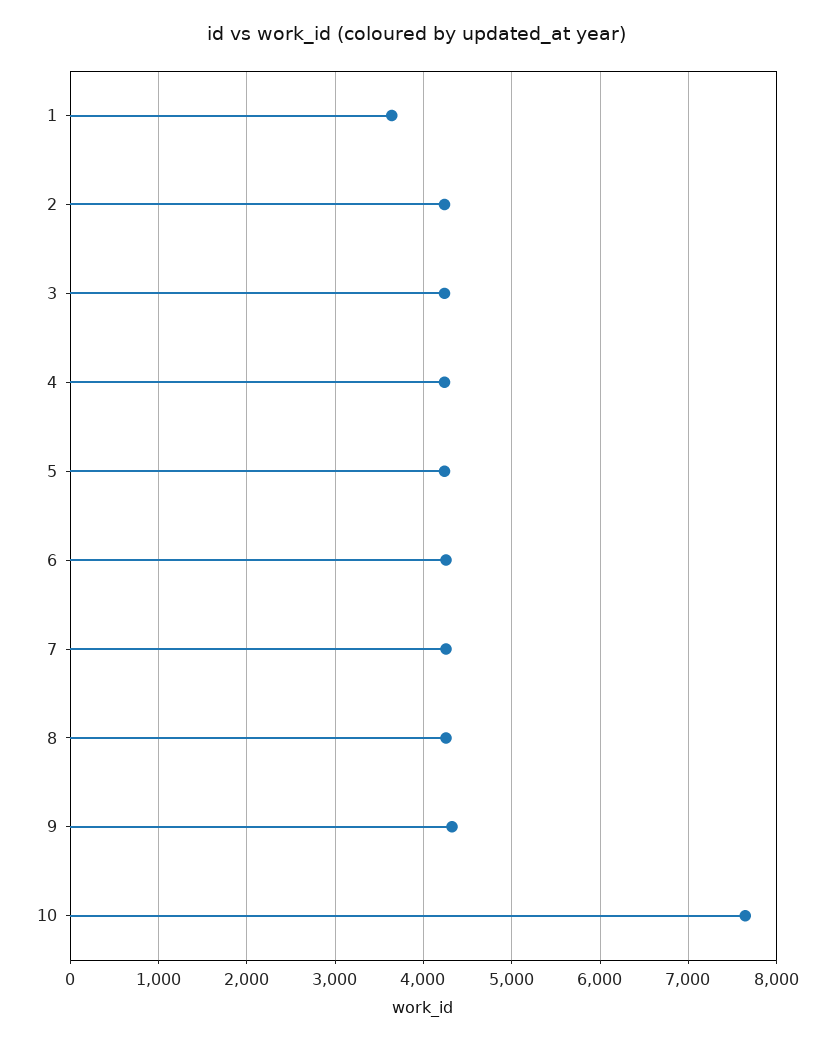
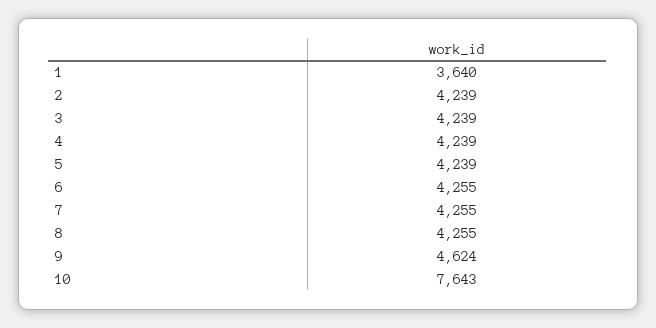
  {
    "1": 3640,
    "2": 4239,
    "3": 4239,
    "4": 4239,
    "5": 4239,
    "6": 4255,
    "7": 4255,
    "8": 4255,
-   "9": 4300,
+   "9": 4624,
    "10": 7643
  }

